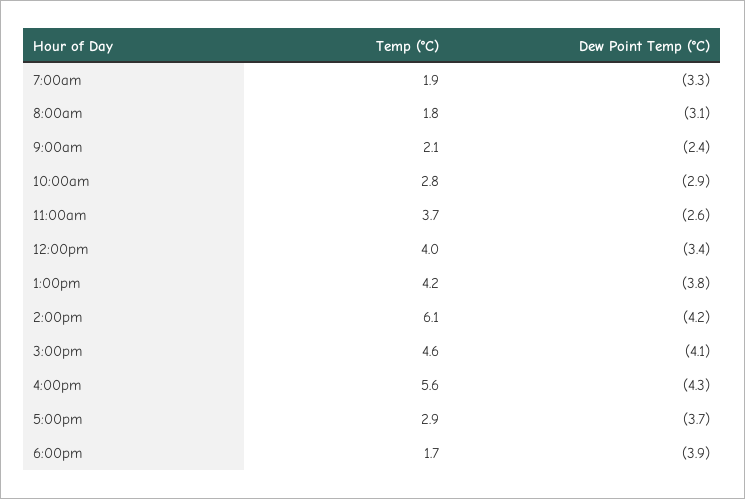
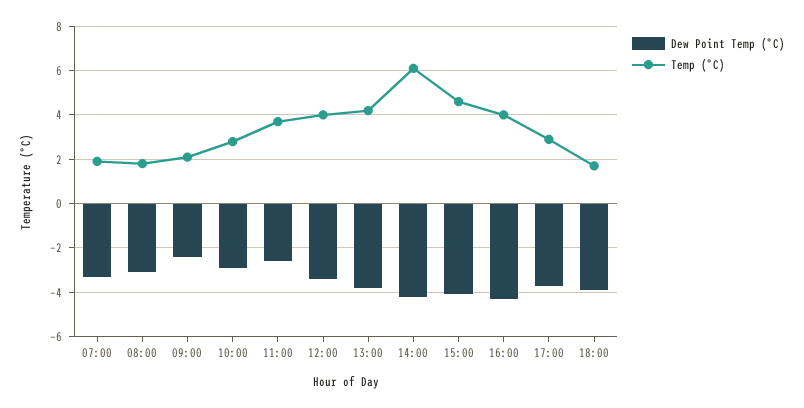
  {
    "Temp (°C)": {
      "7:00am": 1.9,
      "8:00am": 1.8,
      "9:00am": 2.1,
      "10:00am": 2.8,
      "11:00am": 3.7,
      "12:00pm": 4,
      "1:00pm": 4.2,
      "2:00pm": 6.1,
      "3:00pm": 4.6,
-     "4:00pm": 5.6,
+     "4:00pm": 4,
      "5:00pm": 2.9,
      "6:00pm": 1.7
    },
    "Dew Point Temp (°C)": {
      "7:00am": -3.3,
      "8:00am": -3.1,
      "9:00am": -2.4,
      "10:00am": -2.9,
      "11:00am": -2.6,
      "12:00pm": -3.4,
      "1:00pm": -3.8,
      "2:00pm": -4.2,
      "3:00pm": -4.1,
      "4:00pm": -4.3,
      "5:00pm": -3.7,
      "6:00pm": -3.9
    }
  }

